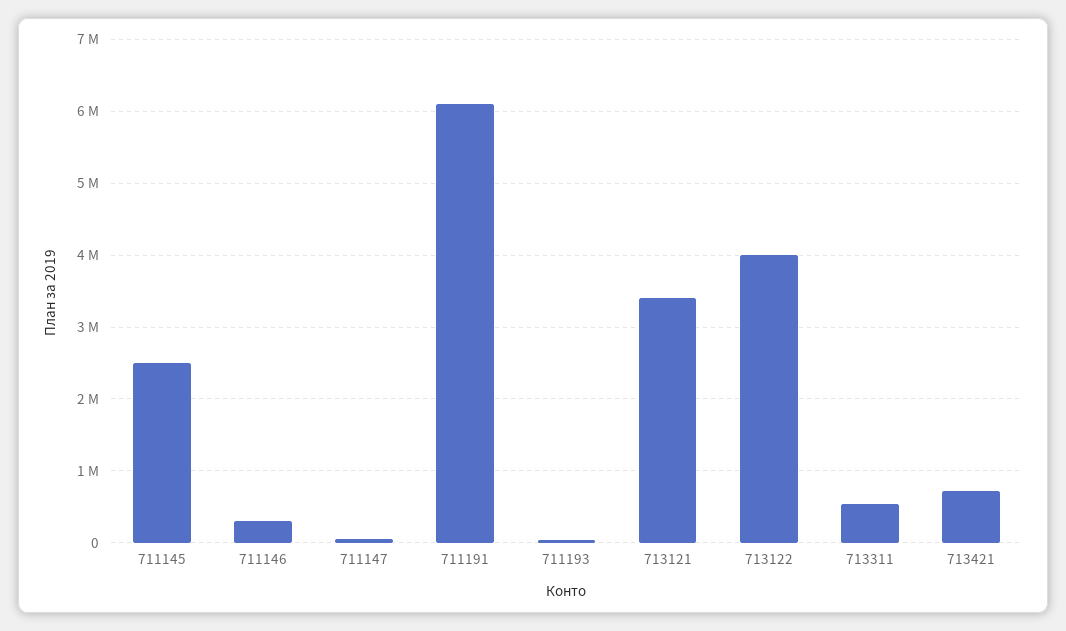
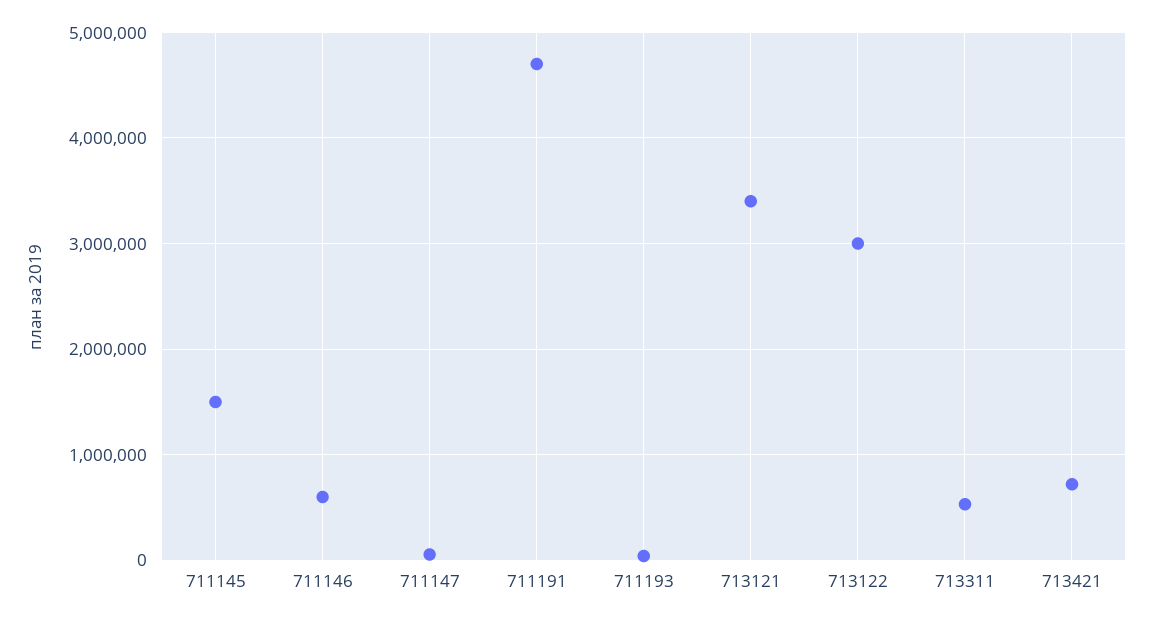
  {
-   "711145": 2500000,
+   "711145": 1500000,
-   "711146": 300000,
+   "711146": 600000,
    "711147": 100000,
-   "711191": 6100000,
+   "711191": 4700000,
    "711193": 0,
    "713121": 3400000,
-   "713122": 4000000,
+   "713122": 3000000,
    "713311": 500000,
    "713421": 700000
  }

